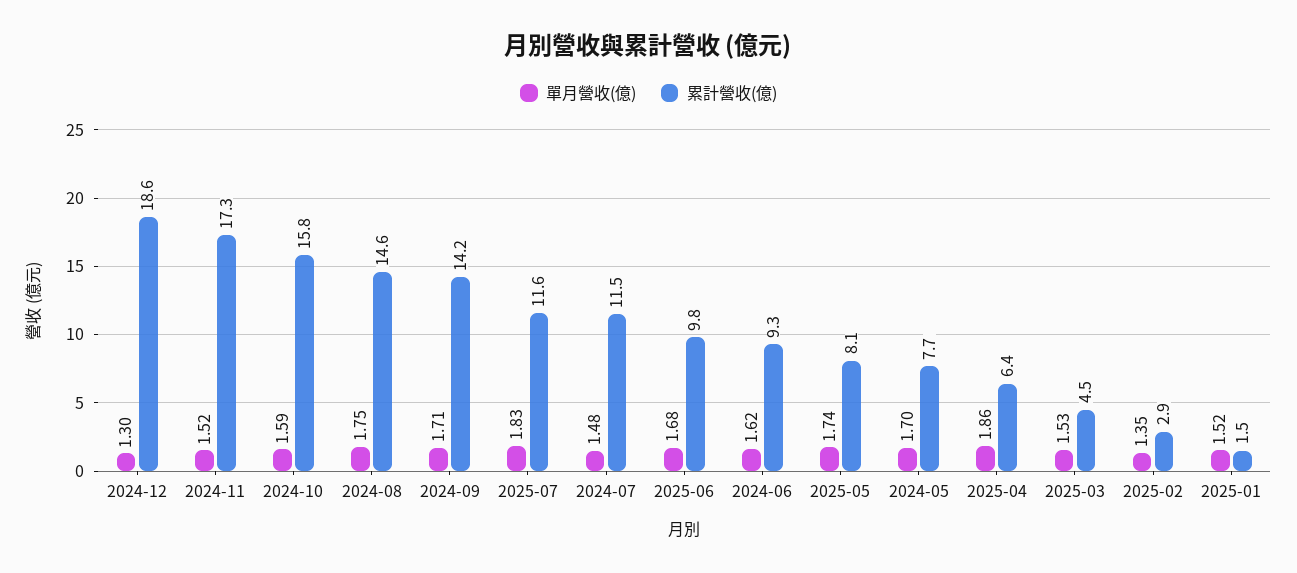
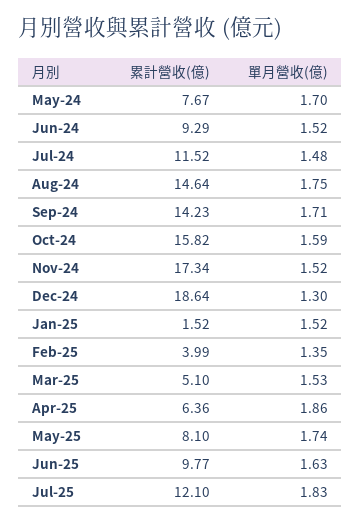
  {
    "單月營收(億)": {
      "2024-12": 1.3,
      "2024-11": 1.52,
      "2024-10": 1.59,
      "2024-08": 1.75,
      "2024-09": 1.71,
      "2025-07": 1.83,
      "2024-07": 1.48,
-     "2025-06": 1.68,
+     "2025-06": 1.63,
-     "2024-06": 1.62,
+     "2024-06": 1.52,
      "2025-05": 1.74,
      "2024-05": 1.7,
      "2025-04": 1.86,
      "2025-03": 1.53,
      "2025-02": 1.35,
      "2025-01": 1.52
    },
    "累計營收(億)": {
      "2024-12": 18.64,
      "2024-11": 17.34,
      "2024-10": 15.82,
      "2024-08": 14.64,
      "2024-09": 14.23,
-     "2025-07": 11.6,
+     "2025-07": 12.1,
      "2024-07": 11.52,
      "2025-06": 9.77,
      "2024-06": 9.29,
      "2025-05": 8.1,
      "2024-05": 7.67,
      "2025-04": 6.36,
-     "2025-03": 4.5,
+     "2025-03": 5.1,
-     "2025-02": 2.9,
+     "2025-02": 3.99,
      "2025-01": 1.52
    }
  }

